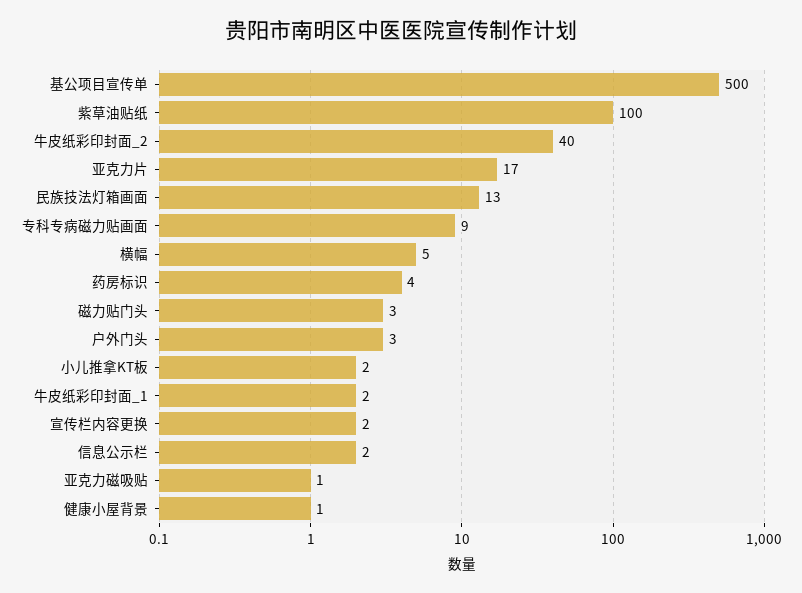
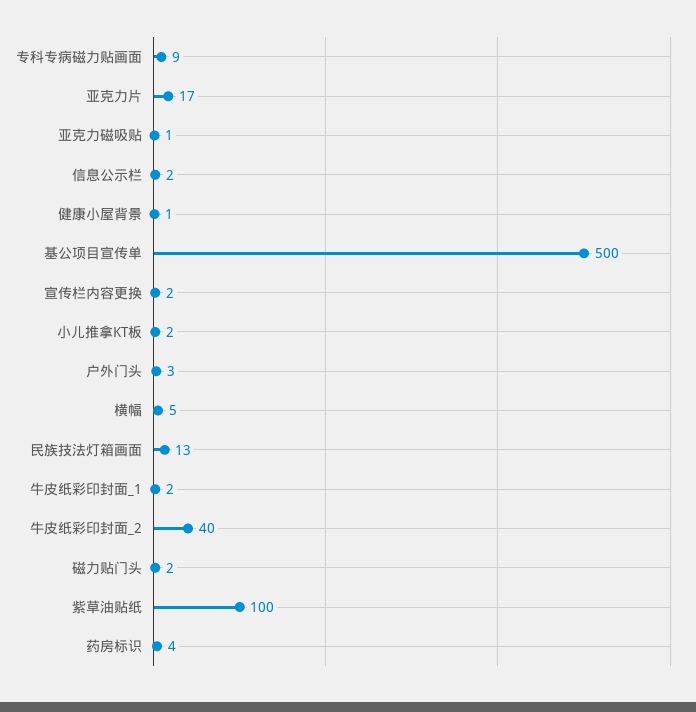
  {
    "基公项目宣传单": 500,
    "紫草油贴纸": 100,
    "牛皮纸彩印封面_2": 40,
    "亚克力片": 17,
    "民族技法灯箱画面": 13,
    "专科专病磁力贴画面": 9,
    "横幅": 5,
    "药房标识": 4,
-   "磁力贴门头": 3,
+   "磁力贴门头": 2,
    "户外门头": 3,
    "小儿推拿KT板": 2,
    "牛皮纸彩印封面_1": 2,
    "宣传栏内容更换": 2,
    "信息公示栏": 2,
    "亚克力磁吸贴": 1,
    "健康小屋背景": 1
  }

